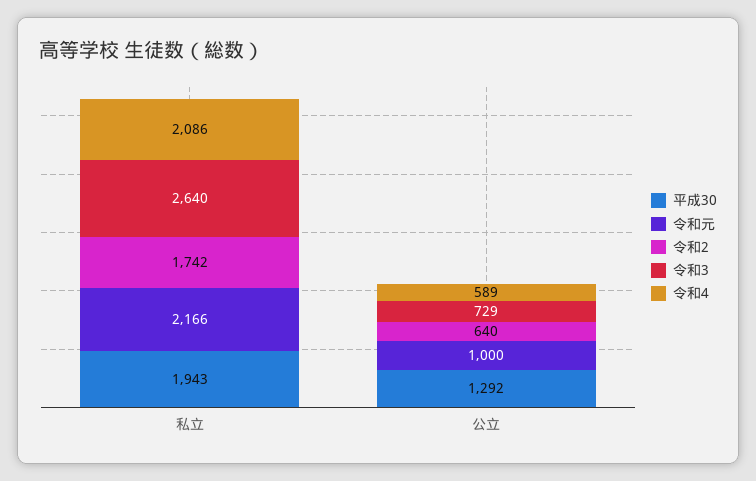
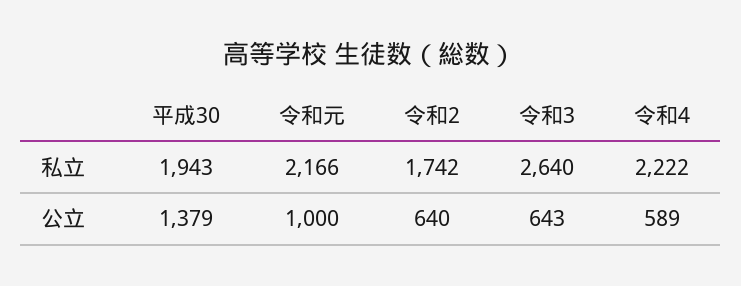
  {
    "平成30": {
      "私立": 1943,
-     "公立": 1292
+     "公立": 1379
    },
    "令和元": {
      "私立": 2166,
      "公立": 1000
    },
    "令和2": {
      "私立": 1742,
      "公立": 640
    },
    "令和3": {
      "私立": 2640,
-     "公立": 729
+     "公立": 643
    },
    "令和4": {
-     "私立": 2086,
+     "私立": 2222,
      "公立": 589
    }
  }

